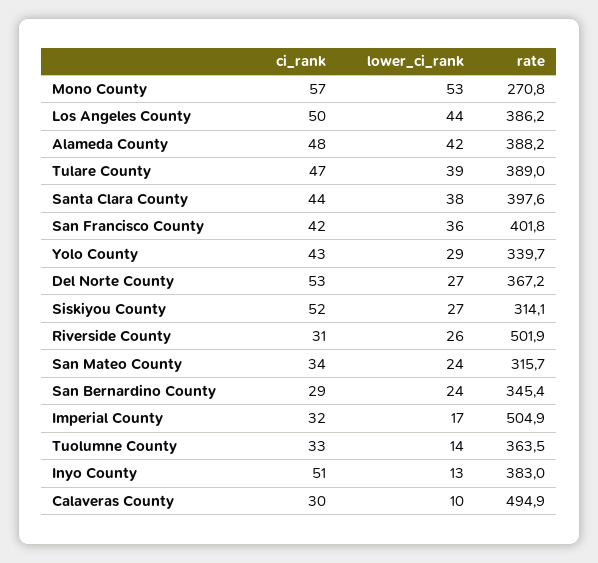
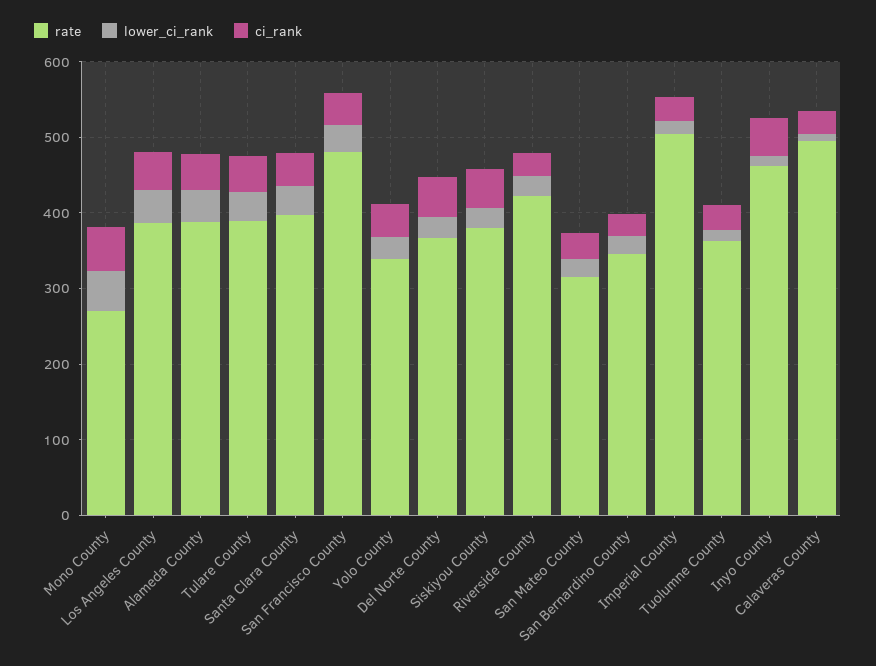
  {
    "ci_rank": {
      "Mono County": 57,
      "Los Angeles County": 50,
      "Alameda County": 48,
      "Tulare County": 47,
      "Santa Clara County": 44,
      "San Francisco County": 42,
      "Yolo County": 43,
      "Del Norte County": 53,
      "Siskiyou County": 52,
      "Riverside County": 31,
      "San Mateo County": 34,
      "San Bernardino County": 29,
      "Imperial County": 32,
      "Tuolumne County": 33,
      "Inyo County": 51,
      "Calaveras County": 30
    },
    "lower_ci_rank": {
      "Mono County": 53,
      "Los Angeles County": 44,
      "Alameda County": 42,
      "Tulare County": 39,
      "Santa Clara County": 38,
      "San Francisco County": 36,
      "Yolo County": 29,
      "Del Norte County": 27,
      "Siskiyou County": 27,
      "Riverside County": 26,
      "San Mateo County": 24,
      "San Bernardino County": 24,
      "Imperial County": 17,
      "Tuolumne County": 14,
      "Inyo County": 13,
      "Calaveras County": 10
    },
    "rate": {
      "Mono County": 270.8,
      "Los Angeles County": 386.2,
      "Alameda County": 388.2,
      "Tulare County": 389,
      "Santa Clara County": 397.6,
-     "San Francisco County": 401.8,
+     "San Francisco County": 480,
      "Yolo County": 339.7,
      "Del Norte County": 367.2,
-     "Siskiyou County": 314.1,
+     "Siskiyou County": 380,
-     "Riverside County": 501.9,
+     "Riverside County": 420,
      "San Mateo County": 315.7,
      "San Bernardino County": 345.4,
      "Imperial County": 504.9,
      "Tuolumne County": 363.5,
-     "Inyo County": 383,
+     "Inyo County": 460,
      "Calaveras County": 494.9
    }
  }

